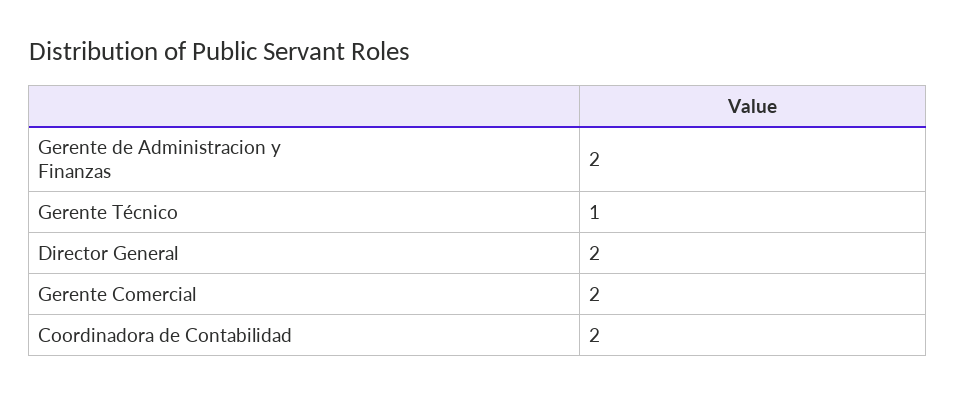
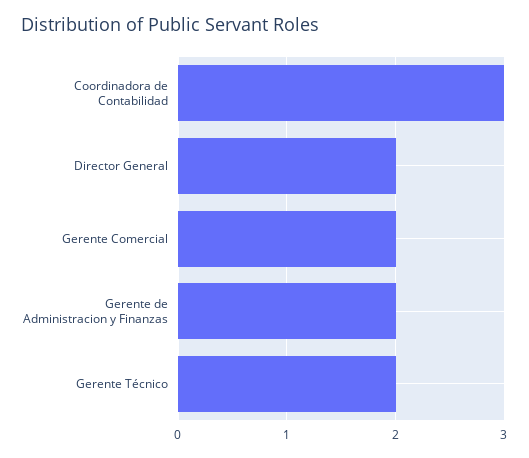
  {
    "Gerente de Administracion y Finanzas": 2,
-   "Gerente Técnico": 1,
+   "Gerente Técnico": 2,
    "Director General": 2,
    "Gerente Comercial": 2,
-   "Coordinadora de Contabilidad": 2
+   "Coordinadora de Contabilidad": 3
  }

